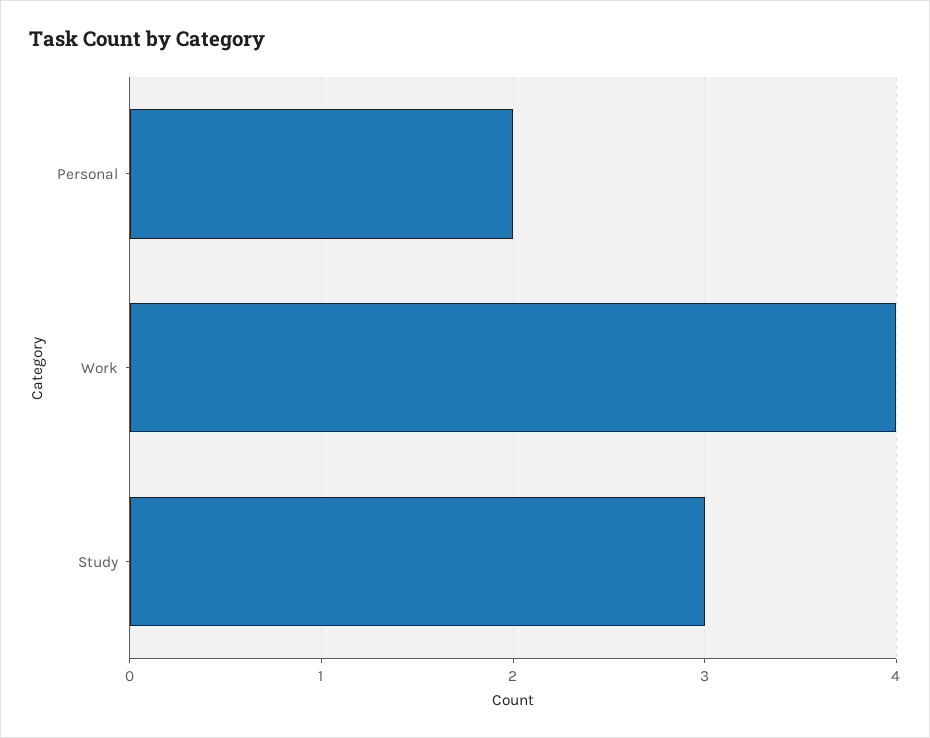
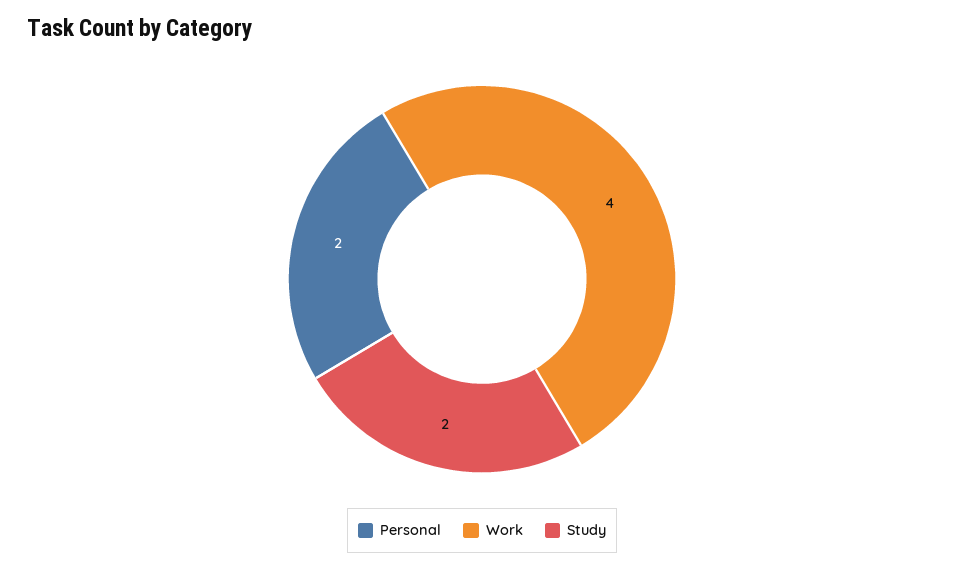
  {
    "Personal": 2,
    "Work": 4,
-   "Study": 3
+   "Study": 2
  }

